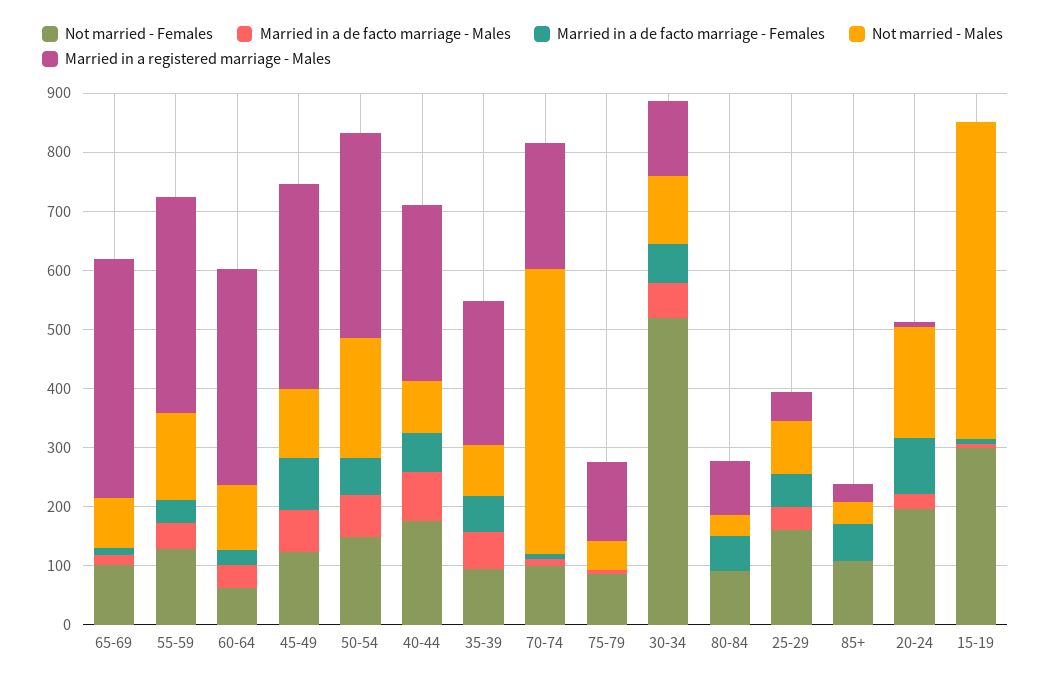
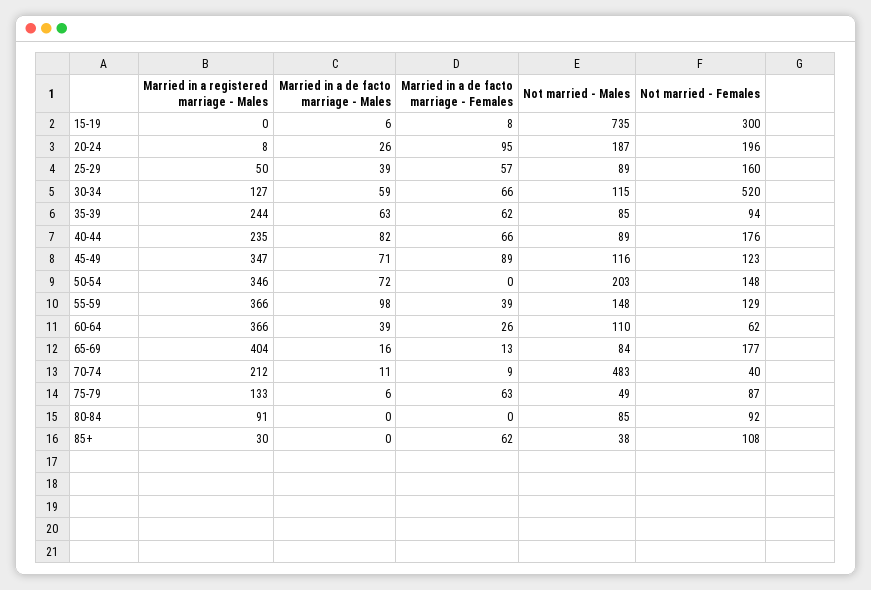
  {
    "Not married - Females": {
-     "65-69": 100,
+     "65-69": 177,
      "55-59": 129,
      "60-64": 62,
      "45-49": 123,
      "50-54": 148,
      "40-44": 176,
      "35-39": 94,
-     "70-74": 100,
+     "70-74": 40,
      "75-79": 87,
      "30-34": 520,
      "80-84": 92,
      "25-29": 160,
      "85+": 108,
      "20-24": 196,
      "15-19": 300
    },
    "Married in a de facto marriage - Males": {
      "65-69": 16,
-     "55-59": 40,
+     "55-59": 98,
      "60-64": 39,
      "45-49": 71,
      "50-54": 72,
      "40-44": 82,
      "35-39": 63,
      "70-74": 11,
      "75-79": 6,
      "30-34": 59,
      "80-84": 0,
      "25-29": 39,
      "85+": 0,
      "20-24": 26,
      "15-19": 6
    },
    "Married in a de facto marriage - Females": {
      "65-69": 13,
      "55-59": 39,
      "60-64": 26,
      "45-49": 89,
-     "50-54": 60,
+     "50-54": 0,
      "40-44": 66,
      "35-39": 62,
      "70-74": 9,
-     "75-79": 0,
+     "75-79": 63,
      "30-34": 66,
-     "80-84": 60,
+     "80-84": 0,
      "25-29": 57,
      "85+": 62,
      "20-24": 95,
      "15-19": 8
    },
    "Not married - Males": {
      "65-69": 84,
      "55-59": 148,
      "60-64": 110,
      "45-49": 116,
      "50-54": 203,
      "40-44": 89,
      "35-39": 85,
      "70-74": 483,
      "75-79": 49,
      "30-34": 115,
-     "80-84": 40,
+     "80-84": 85,
      "25-29": 89,
      "85+": 38,
      "20-24": 187,
-     "15-19": 540
+     "15-19": 735
    },
    "Married in a registered marriage - Males": {
      "65-69": 404,
      "55-59": 366,
      "60-64": 366,
      "45-49": 347,
      "50-54": 346,
-     "40-44": 300,
+     "40-44": 235,
      "35-39": 244,
      "70-74": 212,
      "75-79": 133,
      "30-34": 127,
      "80-84": 91,
      "25-29": 50,
      "85+": 30,
      "20-24": 8,
      "15-19": 0
    }
  }

